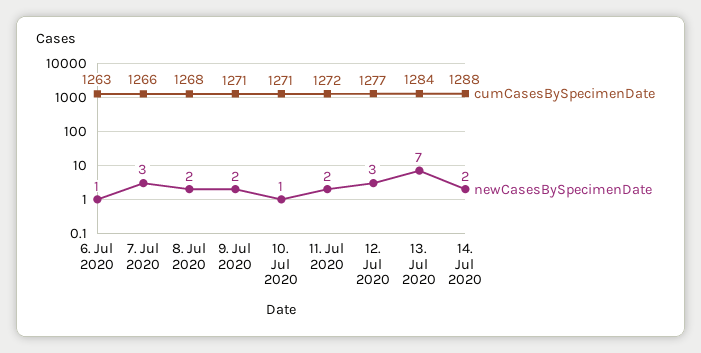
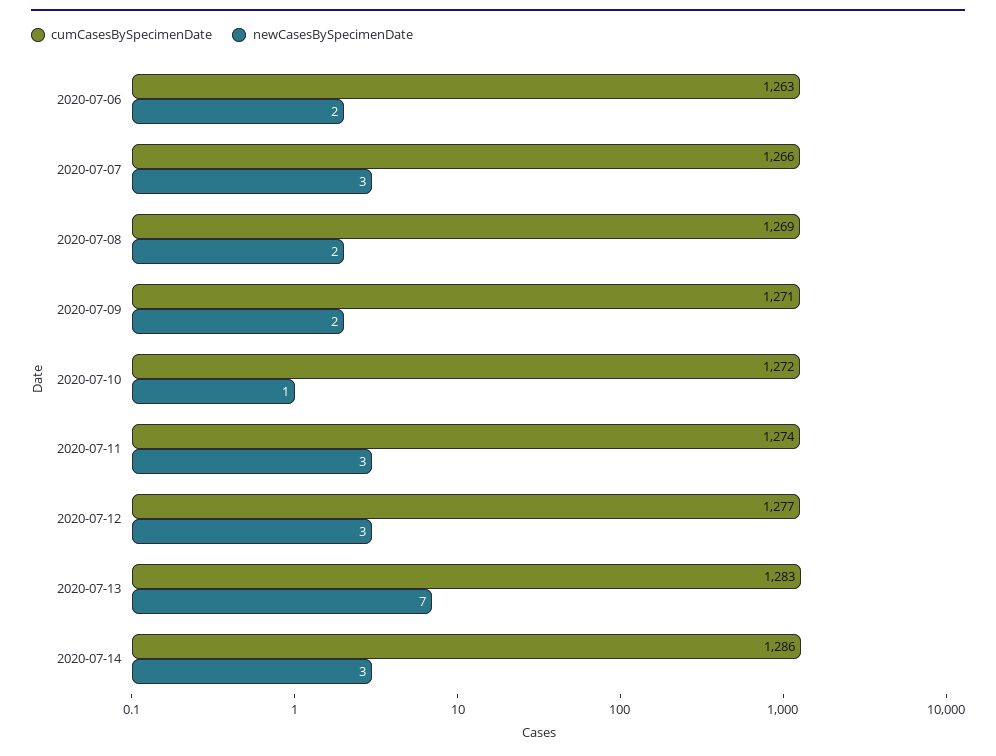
  {
    "cumCasesBySpecimenDate": {
      "6. Jul 2020": 1263,
      "7. Jul 2020": 1266,
-     "8. Jul 2020": 1268,
+     "8. Jul 2020": 1269,
      "9. Jul 2020": 1271,
-     "10. Jul 2020": 1271,
+     "10. Jul 2020": 1272,
-     "11. Jul 2020": 1272,
+     "11. Jul 2020": 1274,
      "12. Jul 2020": 1277,
-     "13. Jul 2020": 1284,
+     "13. Jul 2020": 1283,
-     "14. Jul 2020": 1288
+     "14. Jul 2020": 1286
    },
    "newCasesBySpecimenDate": {
-     "6. Jul 2020": 1,
+     "6. Jul 2020": 2,
      "7. Jul 2020": 3,
      "8. Jul 2020": 2,
      "9. Jul 2020": 2,
      "10. Jul 2020": 1,
-     "11. Jul 2020": 2,
+     "11. Jul 2020": 3,
      "12. Jul 2020": 3,
      "13. Jul 2020": 7,
-     "14. Jul 2020": 2
+     "14. Jul 2020": 3
    }
  }

